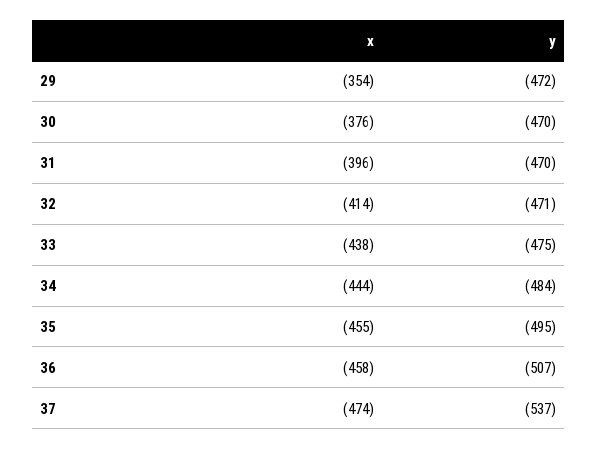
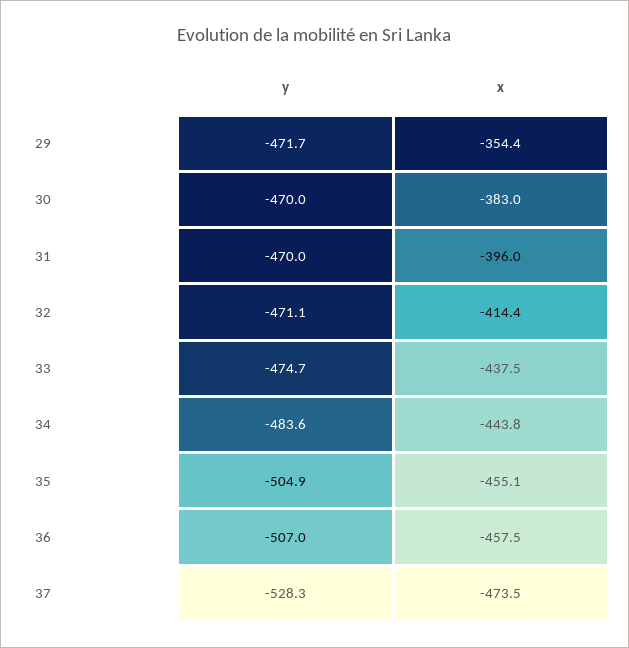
  {
    "x": {
      "29": -354.4,
-     "30": -376,
+     "30": -383,
      "31": -396,
      "32": -414.4,
      "33": -437.5,
      "34": -443.8,
      "35": -455.1,
      "36": -457.5,
      "37": -473.5
    },
    "y": {
      "29": -471.7,
      "30": -470,
      "31": -470,
      "32": -471.1,
      "33": -474.7,
      "34": -483.6,
-     "35": -495,
+     "35": -504.9,
      "36": -507,
-     "37": -537
+     "37": -528.3
    }
  }

